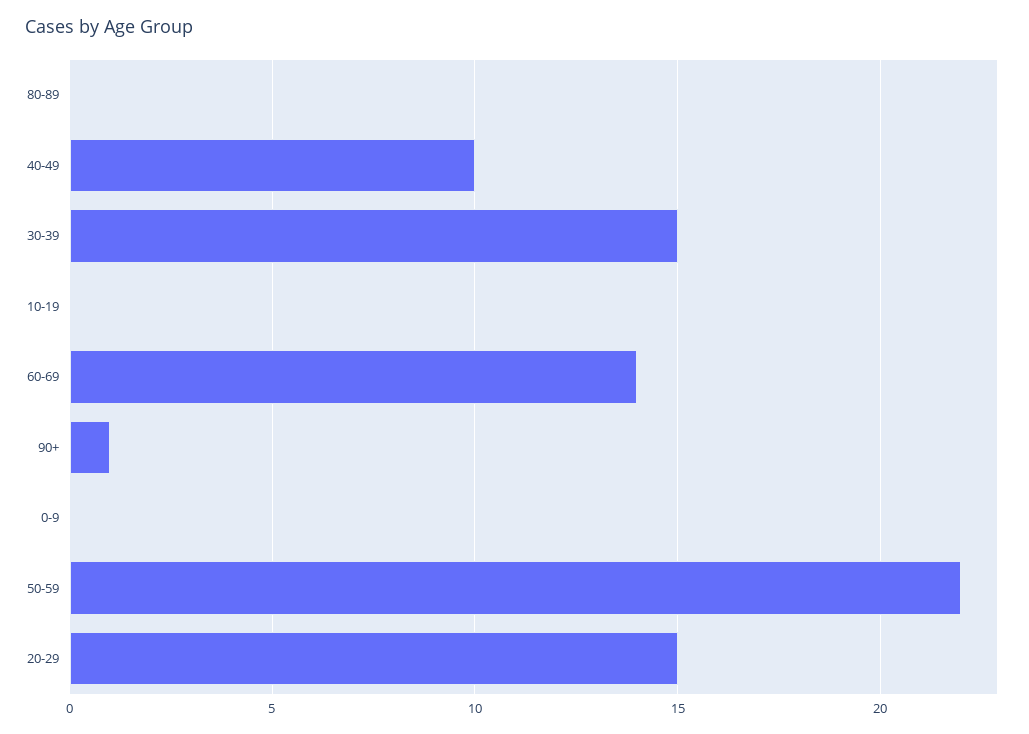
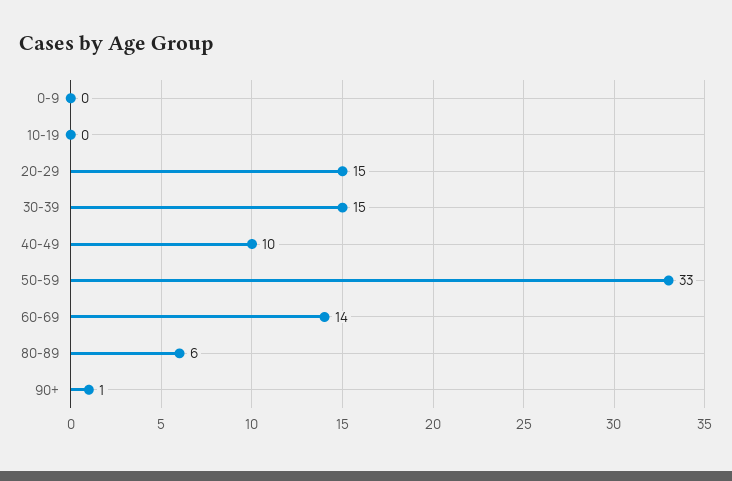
  {
-   "80-89": 0,
+   "80-89": 6,
    "40-49": 10,
    "30-39": 15,
    "10-19": 0,
    "60-69": 14,
    "90+": 1,
    "0-9": 0,
-   "50-59": 22,
+   "50-59": 33,
    "20-29": 15
  }

